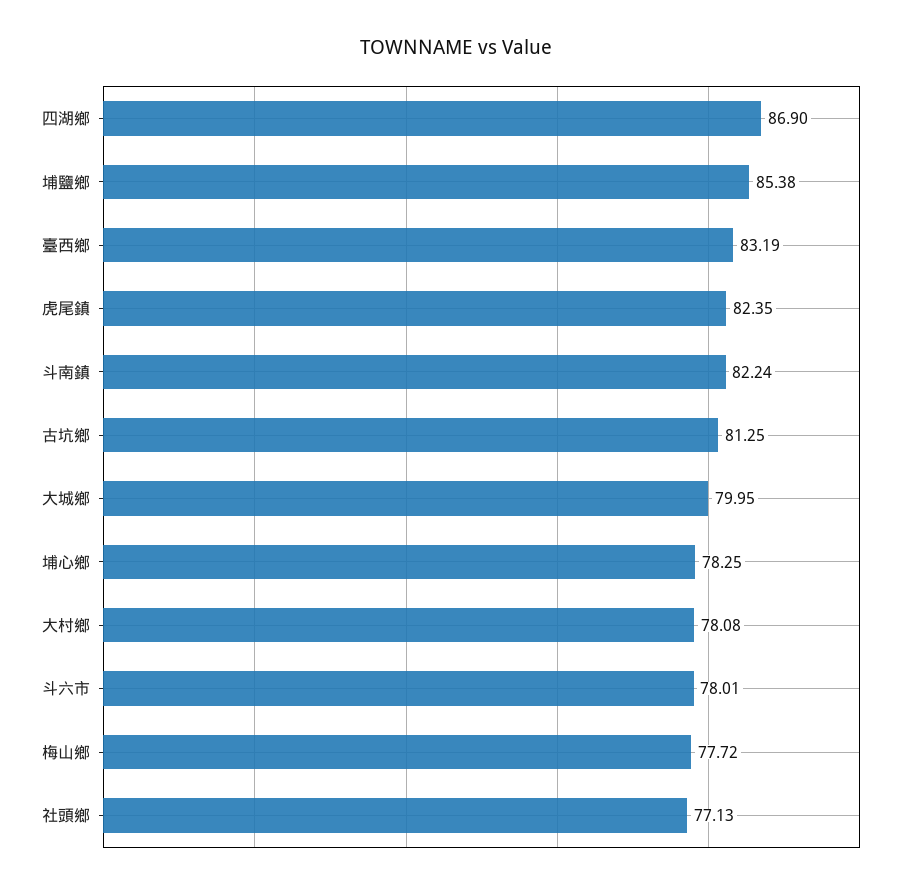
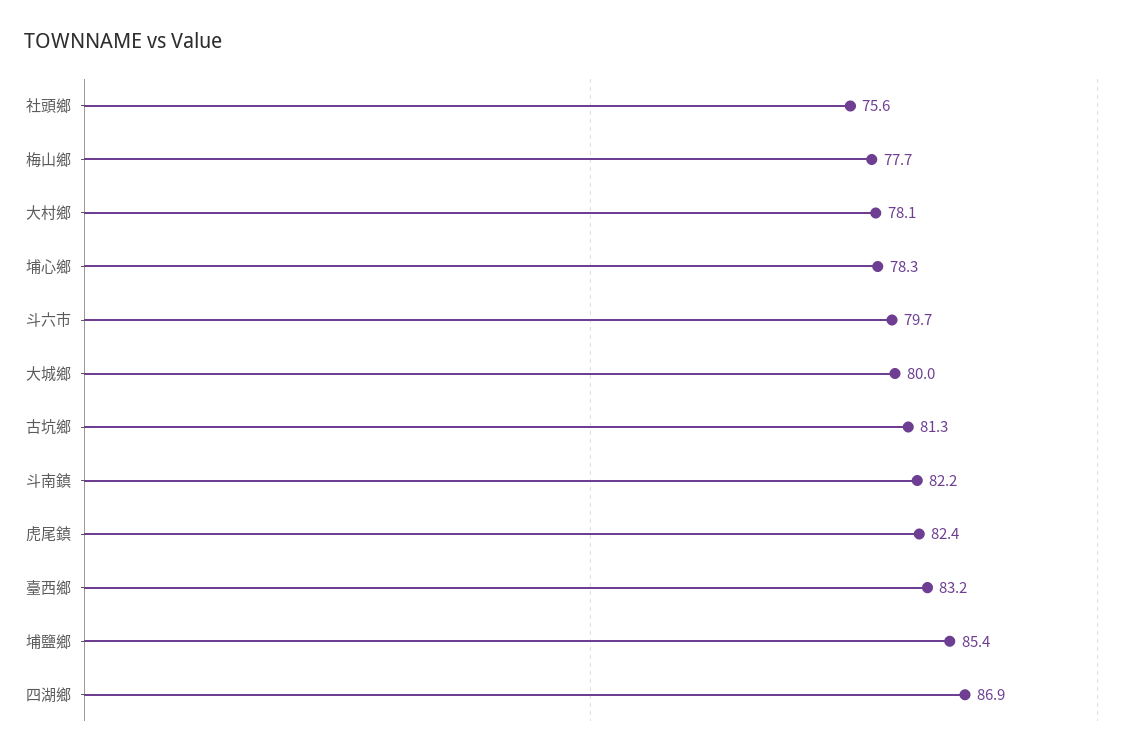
  {
    "四湖鄉": 86.9,
    "埔鹽鄉": 85.38,
    "臺西鄉": 83.19,
    "虎尾鎮": 82.35,
    "斗南鎮": 82.24,
    "古坑鄉": 81.25,
    "大城鄉": 79.95,
    "埔心鄉": 78.25,
    "大村鄉": 78.08,
-   "斗六市": 78.01,
+   "斗六市": 79.7,
    "梅山鄉": 77.72,
-   "社頭鄉": 77.13
+   "社頭鄉": 75.6
  }

